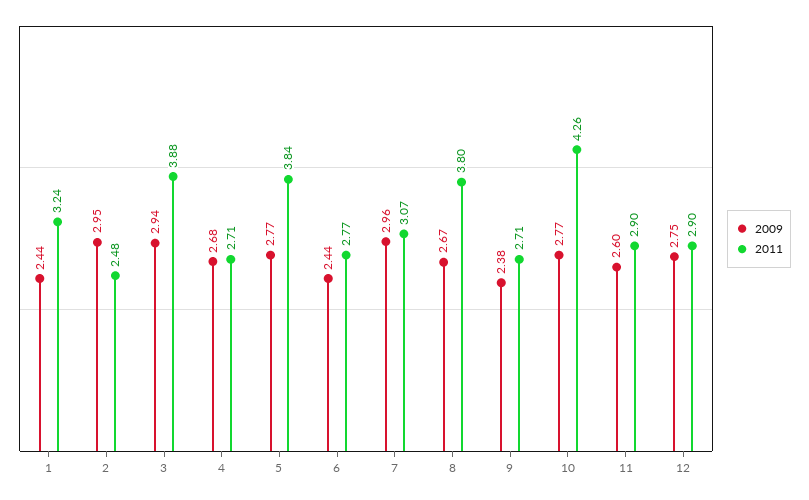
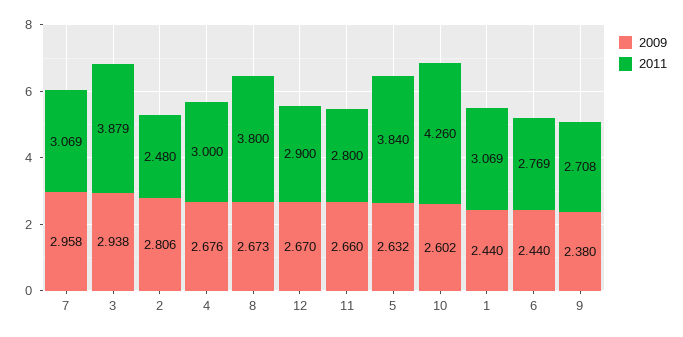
  {
    "2009": {
      "1": 2.44,
-     "2": 2.95,
+     "2": 2.806,
      "3": 2.938,
      "4": 2.676,
-     "5": 2.77,
+     "5": 2.632,
      "6": 2.44,
      "7": 2.958,
      "8": 2.673,
      "9": 2.38,
-     "10": 2.77,
+     "10": 2.602,
-     "11": 2.6,
+     "11": 2.66,
-     "12": 2.75
+     "12": 2.67
    },
    "2011": {
-     "1": 3.24,
+     "1": 3.069,
      "2": 2.48,
      "3": 3.879,
-     "4": 2.71,
+     "4": 3,
      "5": 3.84,
      "6": 2.769,
      "7": 3.069,
      "8": 3.8,
      "9": 2.708,
      "10": 4.26,
-     "11": 2.9,
+     "11": 2.8,
      "12": 2.9
    }
  }

